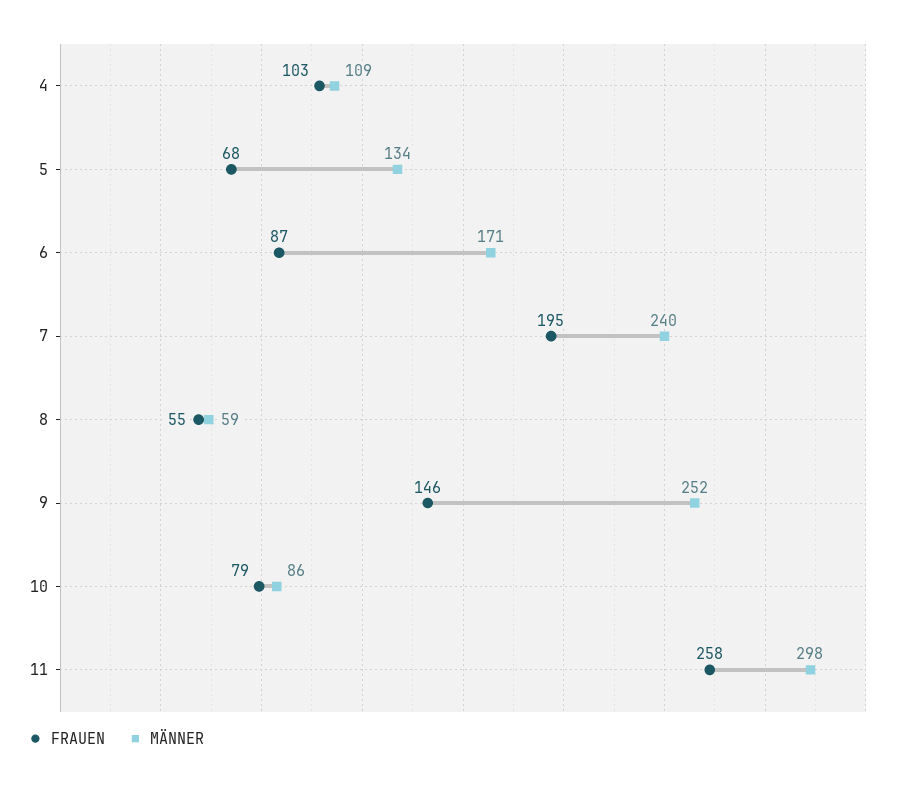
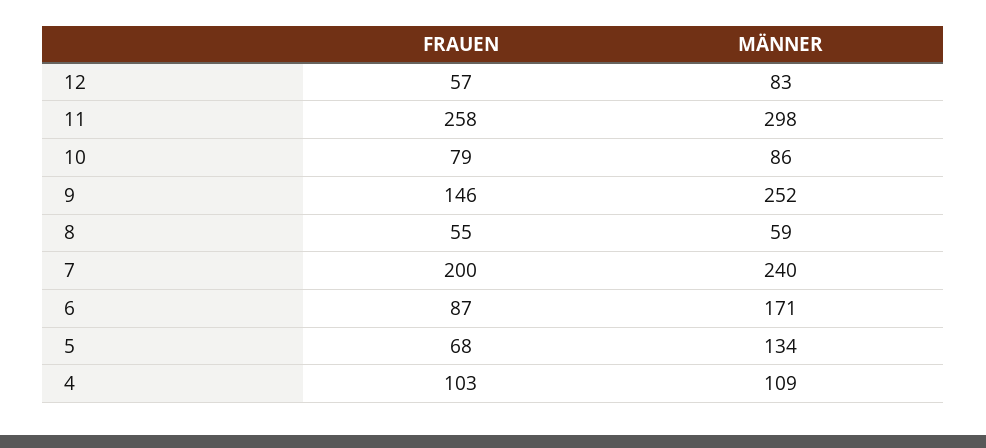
  {
    "FRAUEN": {
      "4": 103,
      "5": 68,
      "6": 87,
-     "7": 195,
+     "7": 200,
      "8": 55,
      "9": 146,
      "10": 79,
-     "11": 258
+     "11": 258,
+     "12": 57
    },
    "MÄNNER": {
      "4": 109,
      "5": 134,
      "6": 171,
      "7": 240,
      "8": 59,
      "9": 252,
      "10": 86,
-     "11": 298
+     "11": 298,
+     "12": 83
    }
  }

